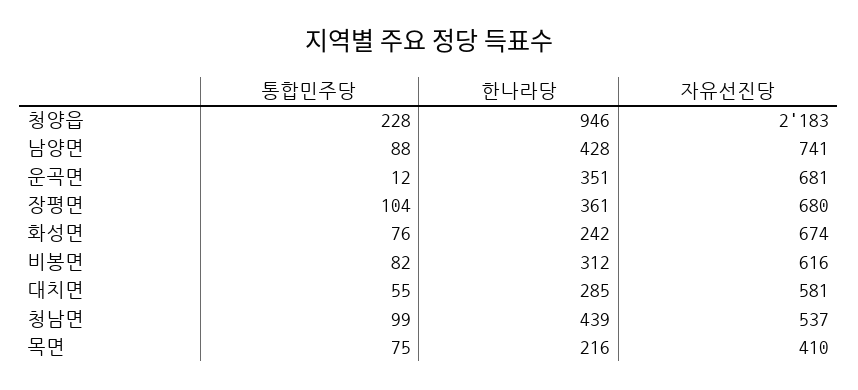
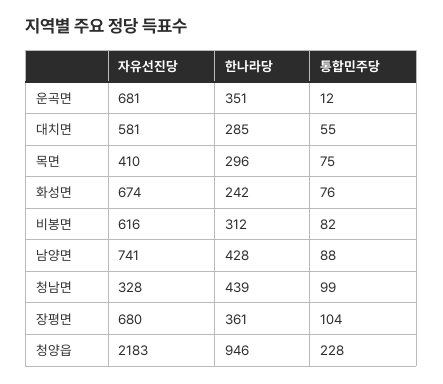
  {
    "통합민주당": {
      "청양읍": 228,
      "남양면": 88,
      "운곡면": 12,
      "장평면": 104,
      "화성면": 76,
      "비봉면": 82,
      "대치면": 55,
      "청남면": 99,
      "목면": 75
    },
    "한나라당": {
      "청양읍": 946,
      "남양면": 428,
      "운곡면": 351,
      "장평면": 361,
      "화성면": 242,
      "비봉면": 312,
      "대치면": 285,
      "청남면": 439,
-     "목면": 216
+     "목면": 296
    },
    "자유선진당": {
      "청양읍": 2183,
      "남양면": 741,
      "운곡면": 681,
      "장평면": 680,
      "화성면": 674,
      "비봉면": 616,
      "대치면": 581,
-     "청남면": 537,
+     "청남면": 328,
      "목면": 410
    }
  }

